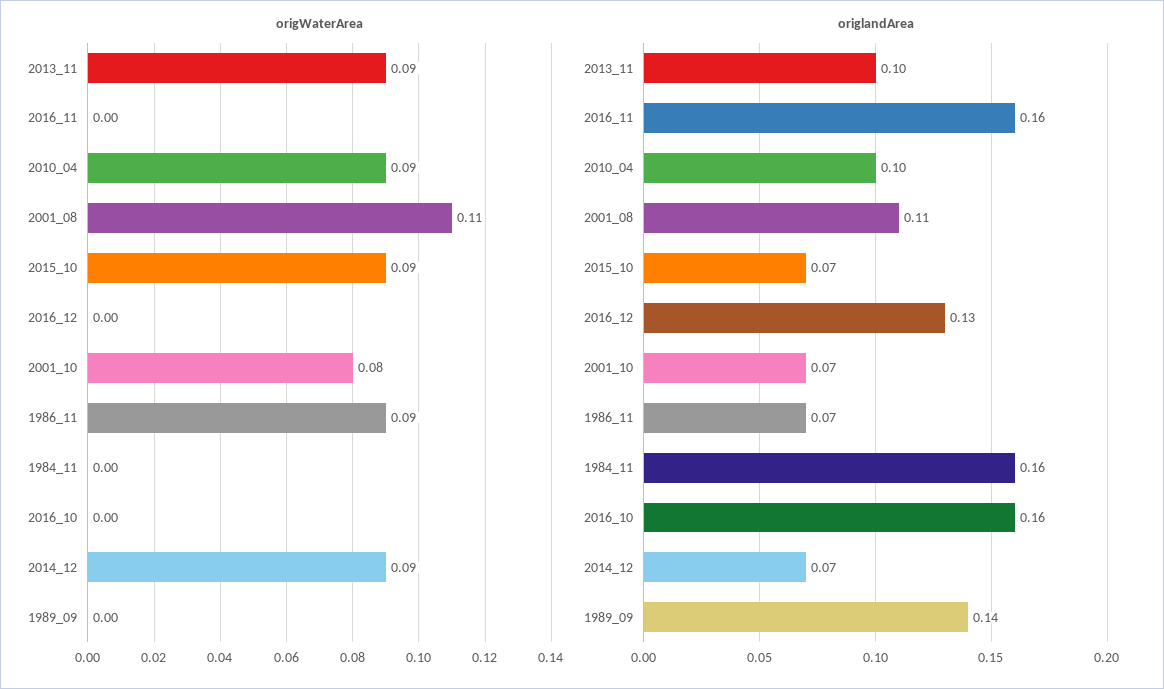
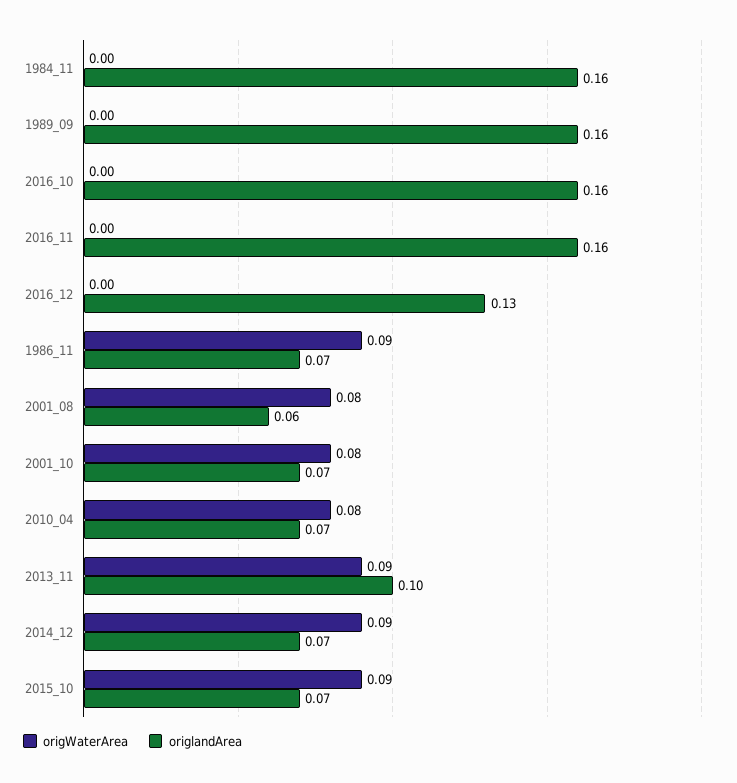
  {
    "origWaterArea": {
      "2013_11": 0.09,
      "2016_11": 0,
-     "2010_04": 0.09,
+     "2010_04": 0.08,
-     "2001_08": 0.11,
+     "2001_08": 0.08,
      "2015_10": 0.09,
      "2016_12": 0,
      "2001_10": 0.08,
      "1986_11": 0.09,
      "1984_11": 0,
      "2016_10": 0,
      "2014_12": 0.09,
      "1989_09": 0
    },
    "origlandArea": {
      "2013_11": 0.1,
      "2016_11": 0.16,
-     "2010_04": 0.1,
+     "2010_04": 0.07,
-     "2001_08": 0.11,
+     "2001_08": 0.06,
      "2015_10": 0.07,
      "2016_12": 0.13,
      "2001_10": 0.07,
      "1986_11": 0.07,
      "1984_11": 0.16,
      "2016_10": 0.16,
      "2014_12": 0.07,
-     "1989_09": 0.14
+     "1989_09": 0.16
    }
  }

